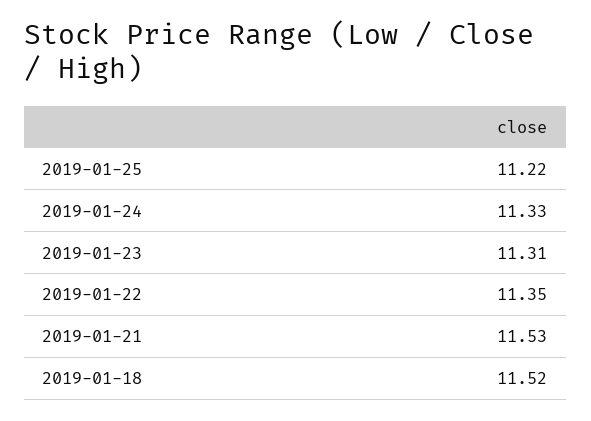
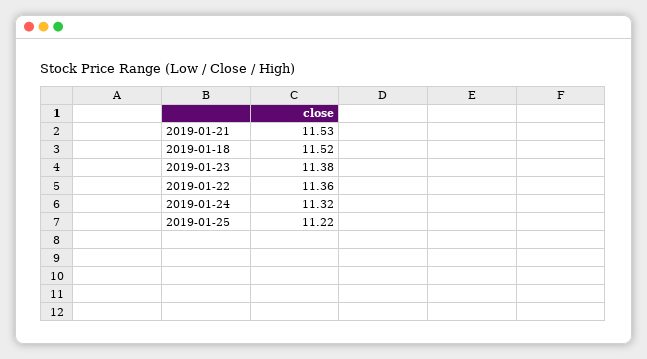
  {
    "2019-01-25": 11.22,
-   "2019-01-24": 11.33,
+   "2019-01-24": 11.32,
-   "2019-01-23": 11.31,
+   "2019-01-23": 11.38,
-   "2019-01-22": 11.35,
+   "2019-01-22": 11.36,
    "2019-01-21": 11.53,
    "2019-01-18": 11.52
  }

